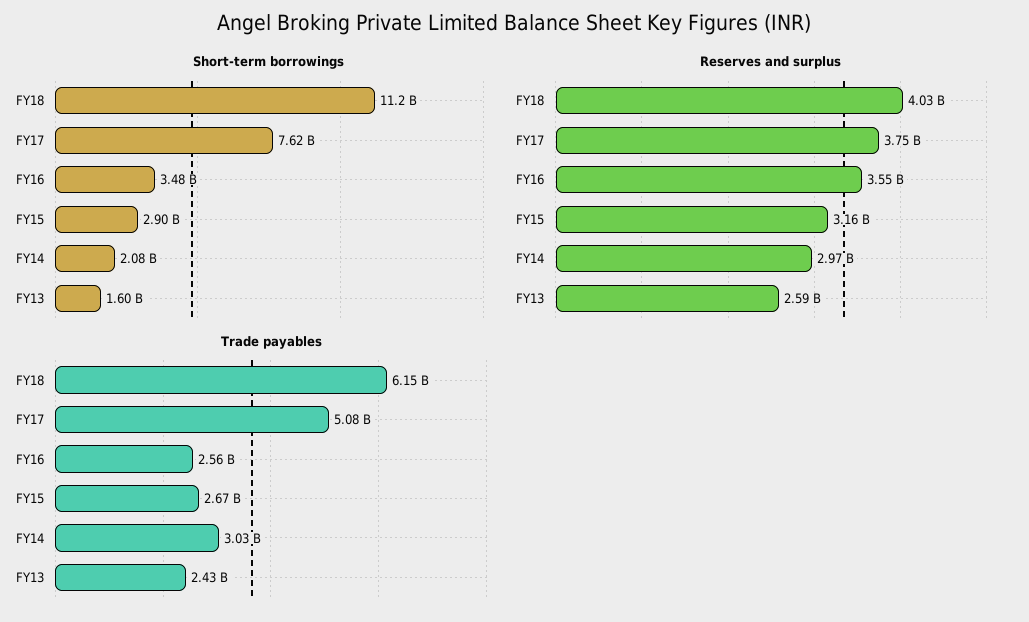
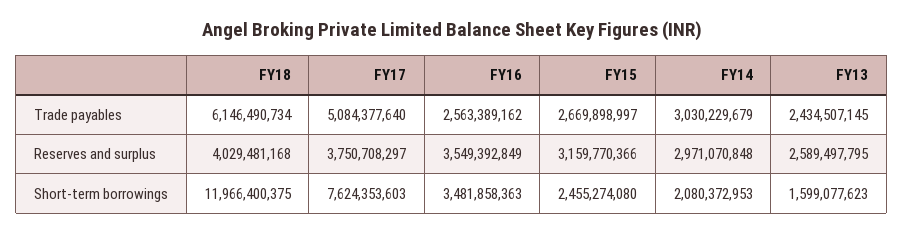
  {
    "Short-term borrowings": {
-     "FY18": 11200000000,
+     "FY18": 11966400375,
      "FY17": 7624353603,
      "FY16": 3481858363,
-     "FY15": 2900000000,
+     "FY15": 2455274080,
      "FY14": 2080372953,
      "FY13": 1599077623
    },
    "Reserves and surplus": {
      "FY18": 4029481168,
      "FY17": 3750708297,
      "FY16": 3549392849,
      "FY15": 3159770366,
      "FY14": 2971070848,
      "FY13": 2589497795
    },
    "Trade payables": {
      "FY18": 6146490734,
      "FY17": 5084377640,
      "FY16": 2563389162,
      "FY15": 2669898997,
      "FY14": 3030229679,
      "FY13": 2434507145
    }
  }

